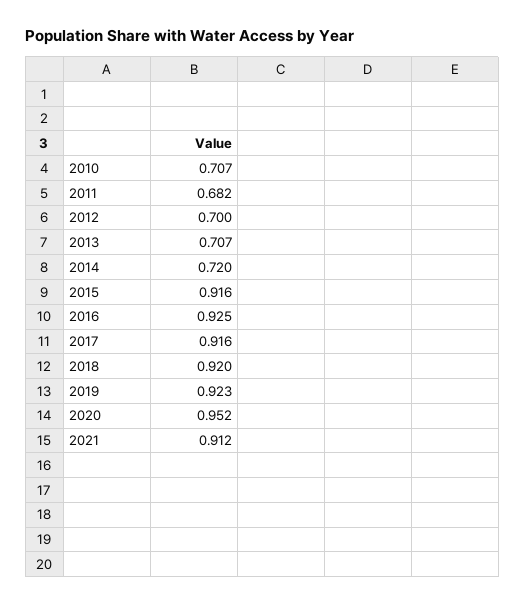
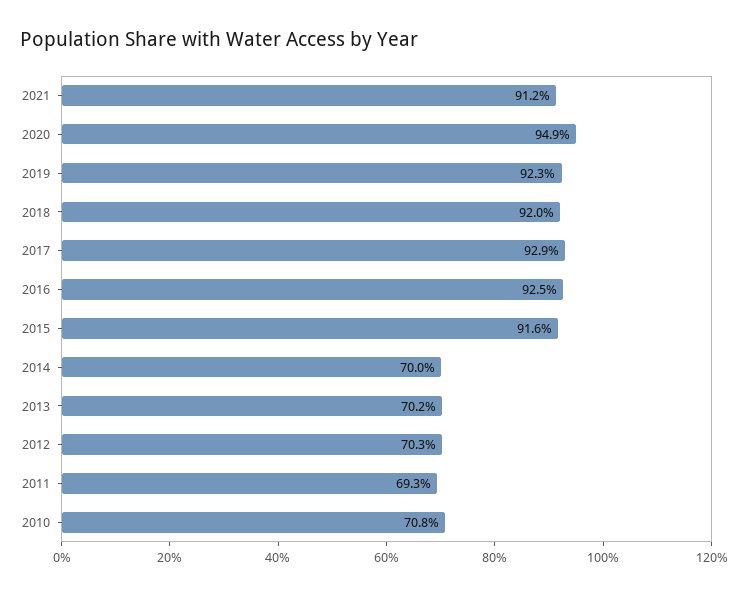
  {
-   "2010": 0.707,
+   "2010": 0.708,
-   "2011": 0.682,
+   "2011": 0.693,
-   "2012": 0.7,
+   "2012": 0.703,
-   "2013": 0.707,
+   "2013": 0.702,
-   "2014": 0.72,
+   "2014": 0.7,
    "2015": 0.916,
    "2016": 0.925,
-   "2017": 0.916,
+   "2017": 0.929,
    "2018": 0.92,
    "2019": 0.923,
-   "2020": 0.952,
+   "2020": 0.949,
    "2021": 0.912
  }

